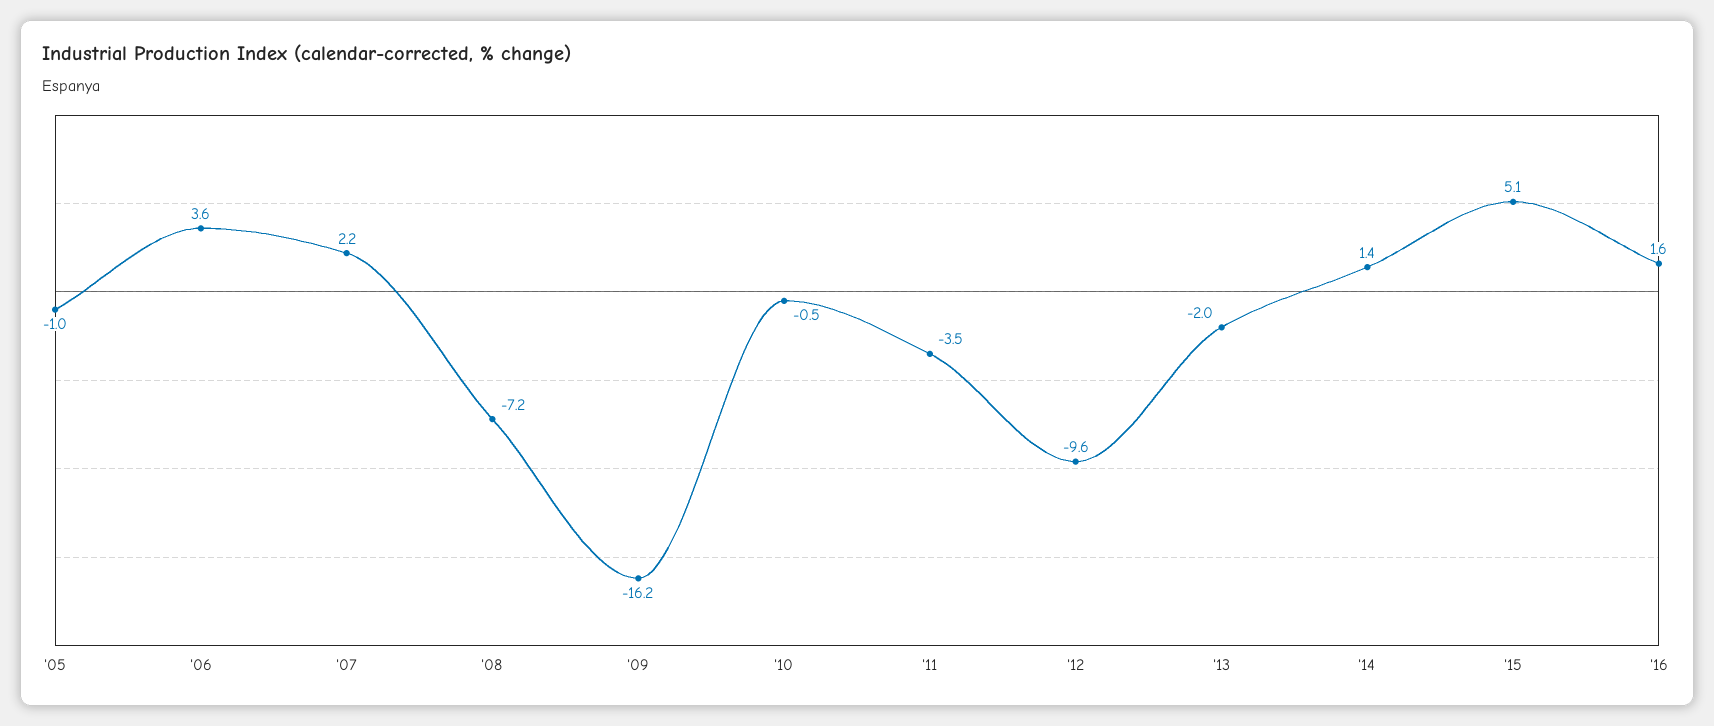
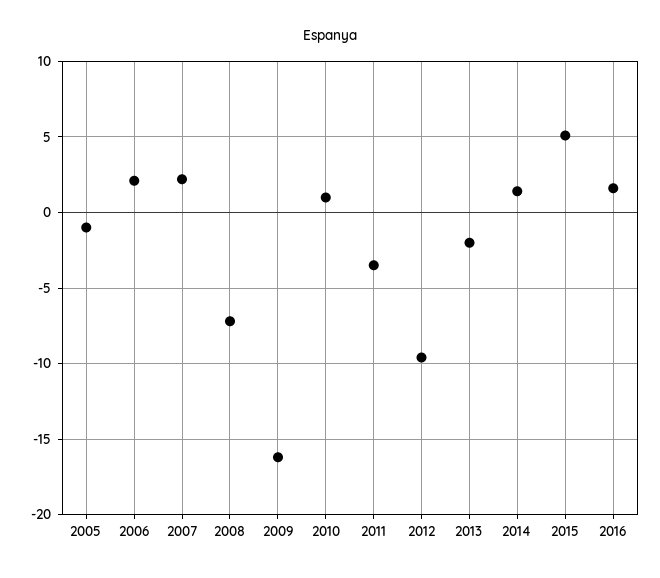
  {
    "'05": -1,
-   "'06": 3.6,
+   "'06": 2,
    "'07": 2.2,
    "'08": -7.2,
    "'09": -16.2,
-   "'10": -0.5,
+   "'10": 1,
    "'11": -3.5,
    "'12": -9.6,
    "'13": -2,
    "'14": 1.4,
    "'15": 5.1,
    "'16": 1.6
  }

